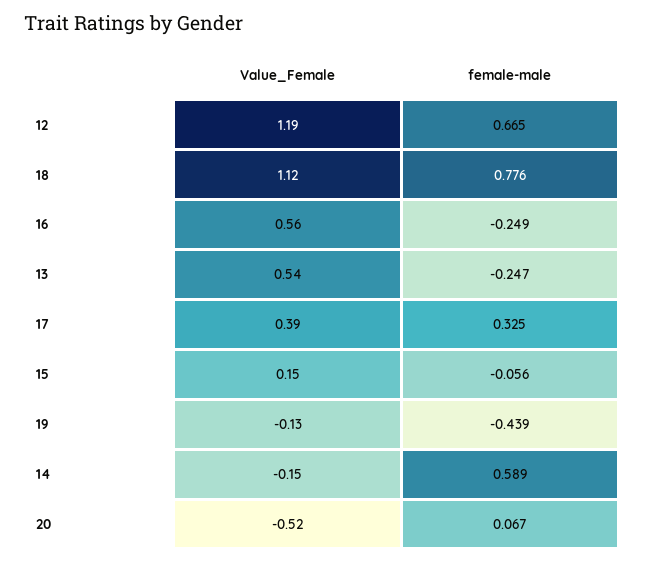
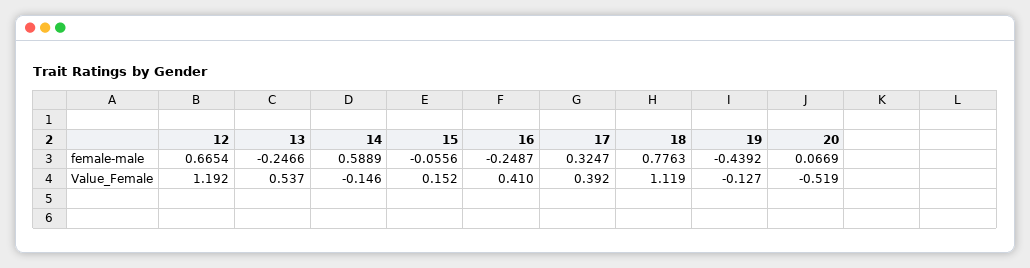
  {
    "Value_Female": {
      "12": 1.192,
      "18": 1.119,
-     "16": 0.56,
+     "16": 0.41,
      "13": 0.537,
      "17": 0.392,
      "15": 0.152,
      "19": -0.127,
      "14": -0.146,
      "20": -0.519
    },
    "female-male": {
      "12": 0.6654,
      "18": 0.7763,
      "16": -0.2487,
      "13": -0.2466,
      "17": 0.3247,
      "15": -0.0556,
      "19": -0.4392,
      "14": 0.5889,
      "20": 0.0669
    }
  }

